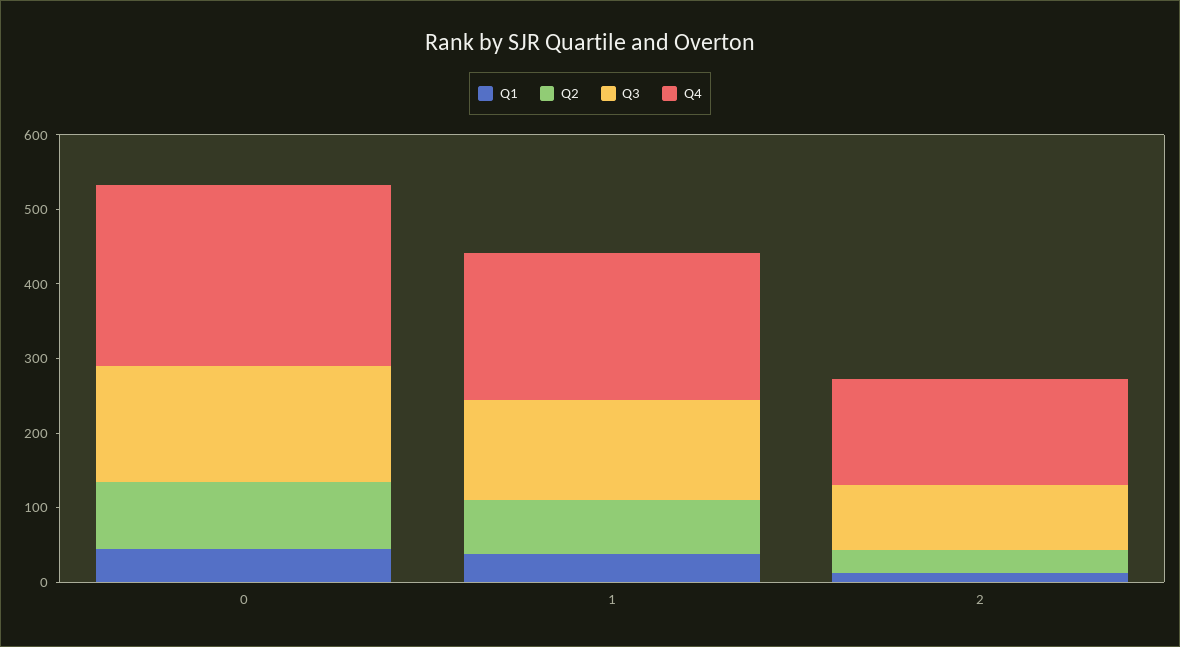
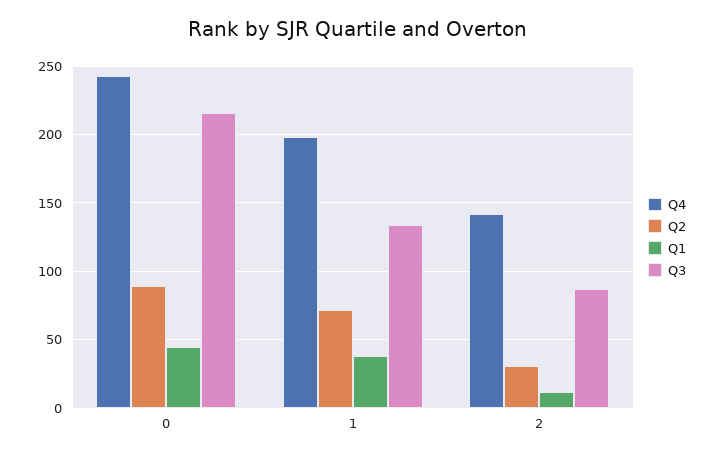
  {
    "Q1": {
      "0": 45,
      "1": 40,
      "2": 10
    },
    "Q2": {
      "0": 90,
      "1": 70,
      "2": 30
    },
    "Q3": {
-     "0": 160,
+     "0": 215,
      "1": 135,
      "2": 85
    },
    "Q4": {
      "0": 245,
      "1": 200,
      "2": 140
    }
  }

